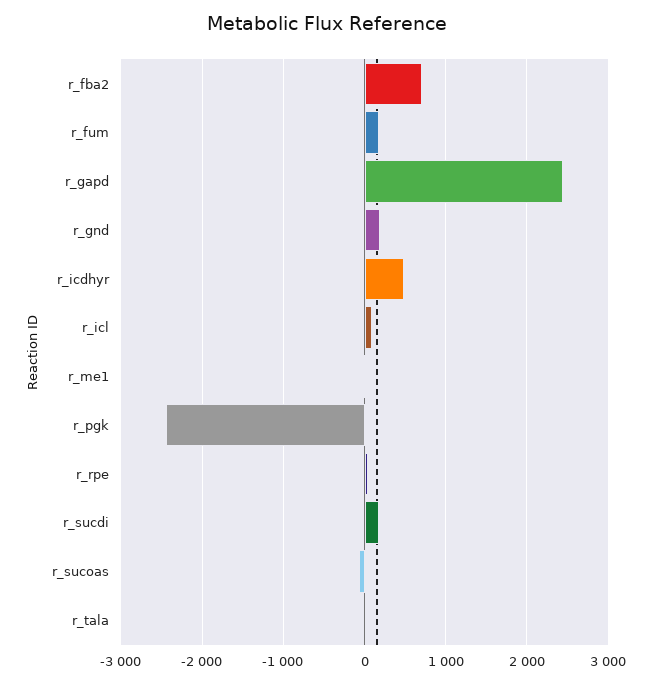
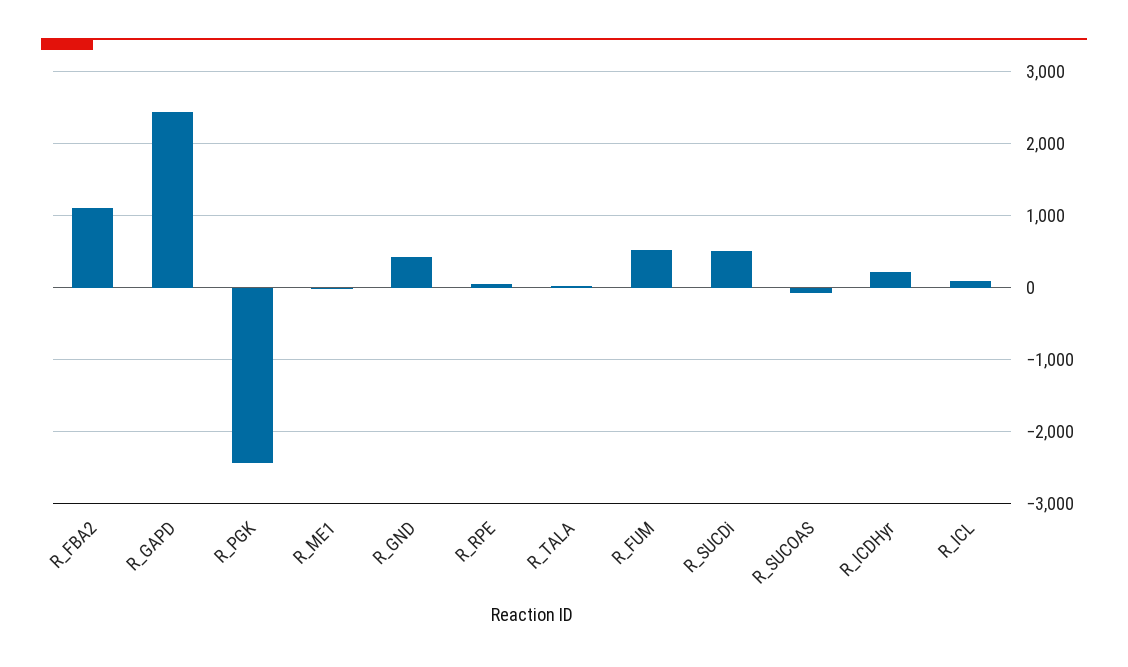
  {
-   "r_fba2": 700,
+   "r_fba2": 1100,
-   "r_fum": 200,
+   "r_fum": 500,
    "r_gapd": 2400,
-   "r_gnd": 200,
+   "r_gnd": 400,
-   "r_icdhyr": 500,
+   "r_icdhyr": 200,
    "r_icl": 100,
    "r_me1": 0,
    "r_pgk": -2400,
    "r_rpe": 0,
-   "r_sucdi": 200,
+   "r_sucdi": 500,
    "r_sucoas": -100,
    "r_tala": 0
  }

